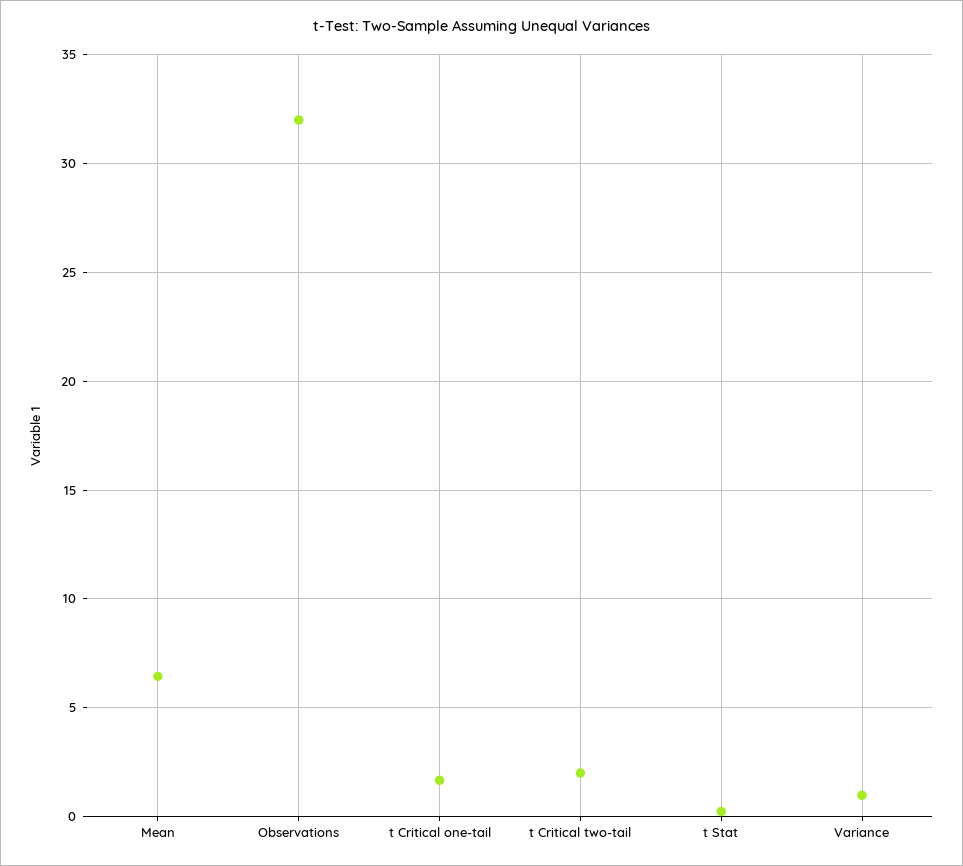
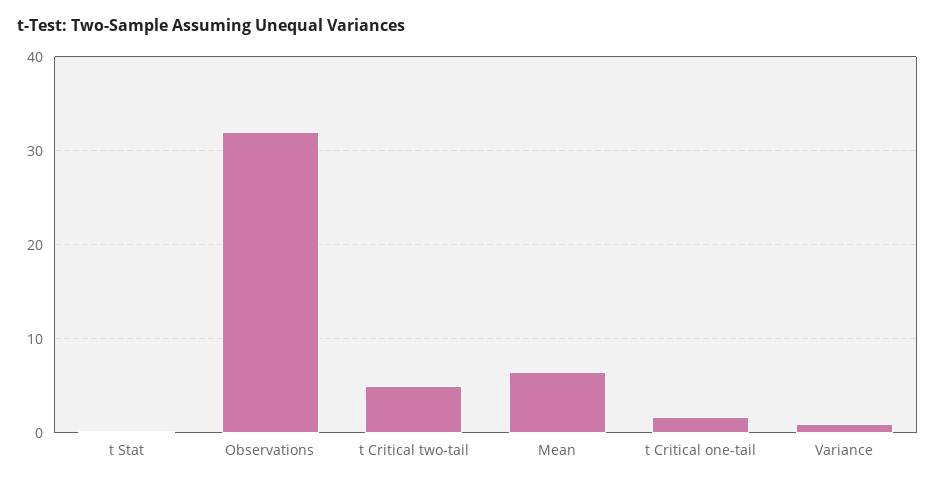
  {
    "Mean": 6.5,
    "Observations": 32,
    "t Critical one-tail": 1.5,
-   "t Critical two-tail": 2,
+   "t Critical two-tail": 5,
    "t Stat": 0,
    "Variance": 1
  }

